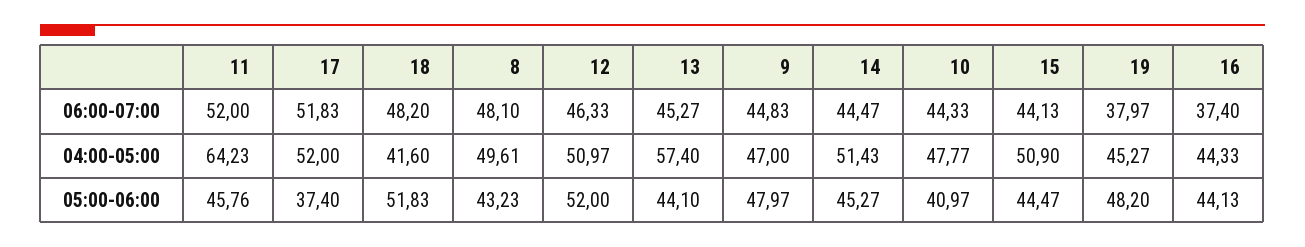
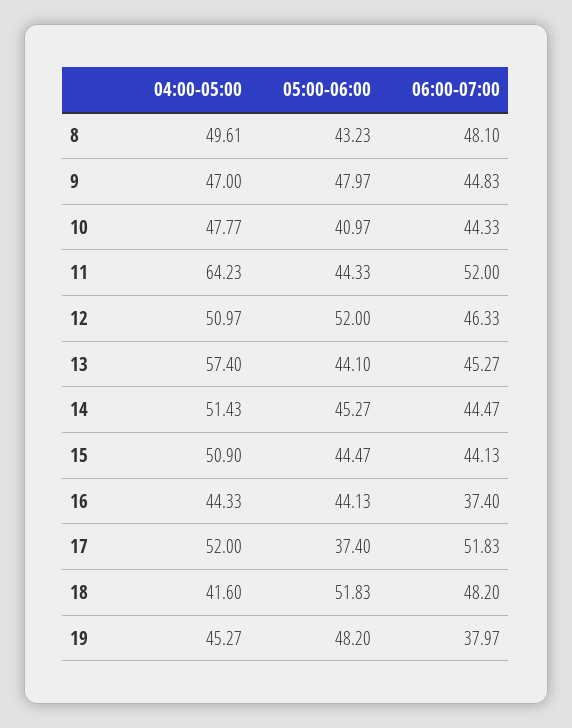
  {
    "11": {
      "06:00-07:00": 52,
      "04:00-05:00": 64.23,
-     "05:00-06:00": 45.76
+     "05:00-06:00": 44.33
    },
    "17": {
      "06:00-07:00": 51.83,
      "04:00-05:00": 52,
      "05:00-06:00": 37.4
    },
    "18": {
      "06:00-07:00": 48.2,
      "04:00-05:00": 41.6,
      "05:00-06:00": 51.83
    },
    "8": {
      "06:00-07:00": 48.1,
      "04:00-05:00": 49.61,
      "05:00-06:00": 43.23
    },
    "12": {
      "06:00-07:00": 46.33,
      "04:00-05:00": 50.97,
      "05:00-06:00": 52
    },
    "13": {
      "06:00-07:00": 45.27,
      "04:00-05:00": 57.4,
      "05:00-06:00": 44.1
    },
    "9": {
      "06:00-07:00": 44.83,
      "04:00-05:00": 47,
      "05:00-06:00": 47.97
    },
    "14": {
      "06:00-07:00": 44.47,
      "04:00-05:00": 51.43,
      "05:00-06:00": 45.27
    },
    "10": {
      "06:00-07:00": 44.33,
      "04:00-05:00": 47.77,
      "05:00-06:00": 40.97
    },
    "15": {
      "06:00-07:00": 44.13,
      "04:00-05:00": 50.9,
      "05:00-06:00": 44.47
    },
    "19": {
      "06:00-07:00": 37.97,
      "04:00-05:00": 45.27,
      "05:00-06:00": 48.2
    },
    "16": {
      "06:00-07:00": 37.4,
      "04:00-05:00": 44.33,
      "05:00-06:00": 44.13
    }
  }

